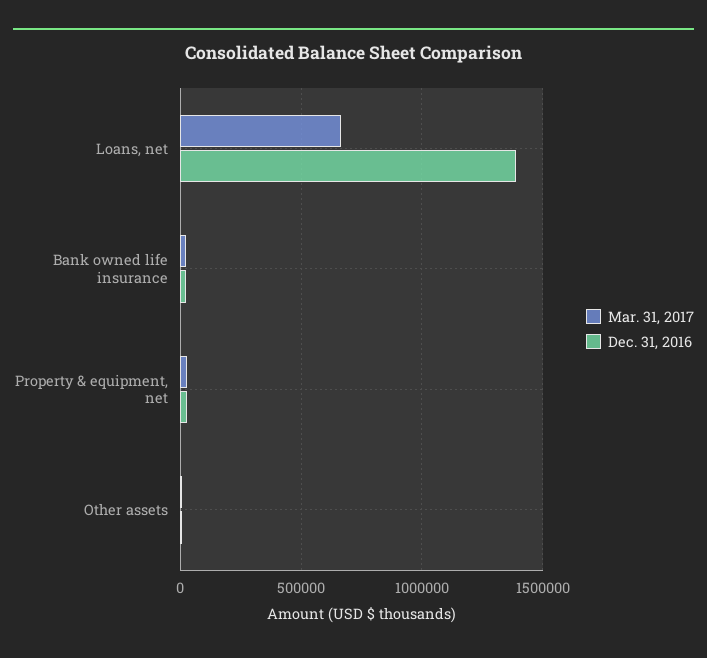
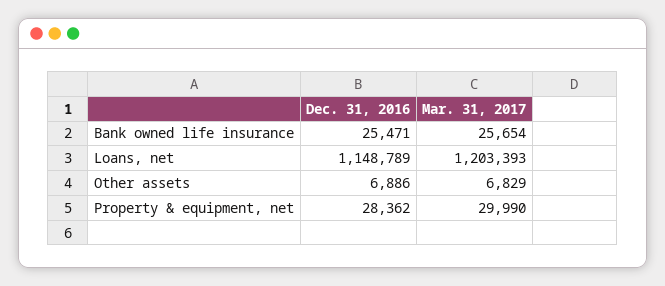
  {
    "Mar. 31, 2017": {
-     "Loans, net": 650000,
+     "Loans, net": 1203393,
      "Bank owned life insurance": 25654,
      "Property & equipment, net": 29990,
      "Other assets": 6829
    },
    "Dec. 31, 2016": {
-     "Loans, net": 1400000,
+     "Loans, net": 1148789,
      "Bank owned life insurance": 25471,
      "Property & equipment, net": 28362,
      "Other assets": 6886
    }
  }

